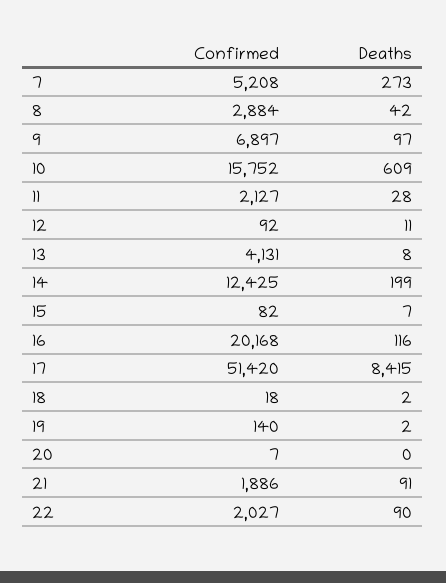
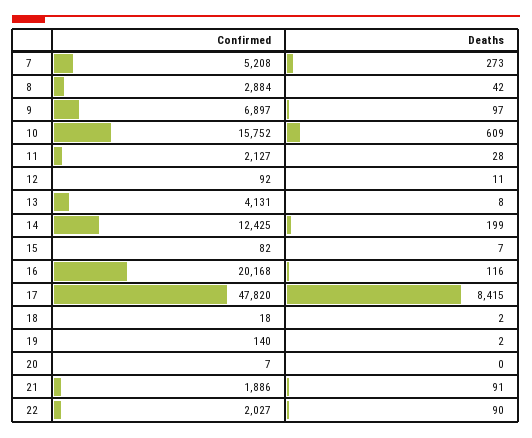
  {
    "Confirmed": {
      "7": 5208,
      "8": 2884,
      "9": 6897,
      "10": 15752,
      "11": 2127,
      "12": 92,
      "13": 4131,
      "14": 12425,
      "15": 82,
      "16": 20168,
-     "17": 51420,
+     "17": 47820,
      "18": 18,
      "19": 140,
      "20": 7,
      "21": 1886,
      "22": 2027
    },
    "Deaths": {
      "7": 273,
      "8": 42,
      "9": 97,
      "10": 609,
      "11": 28,
      "12": 11,
      "13": 8,
      "14": 199,
      "15": 7,
      "16": 116,
      "17": 8415,
      "18": 2,
      "19": 2,
      "20": 0,
      "21": 91,
      "22": 90
    }
  }

